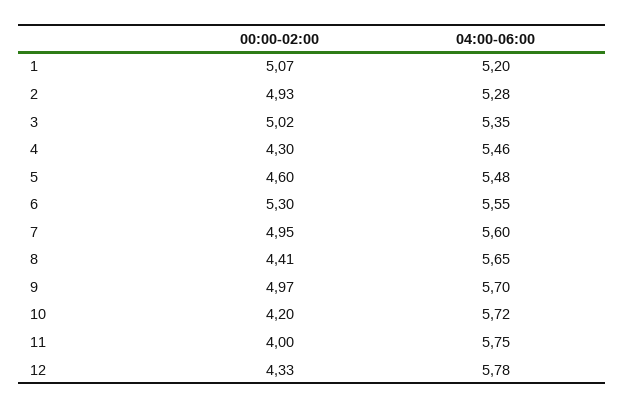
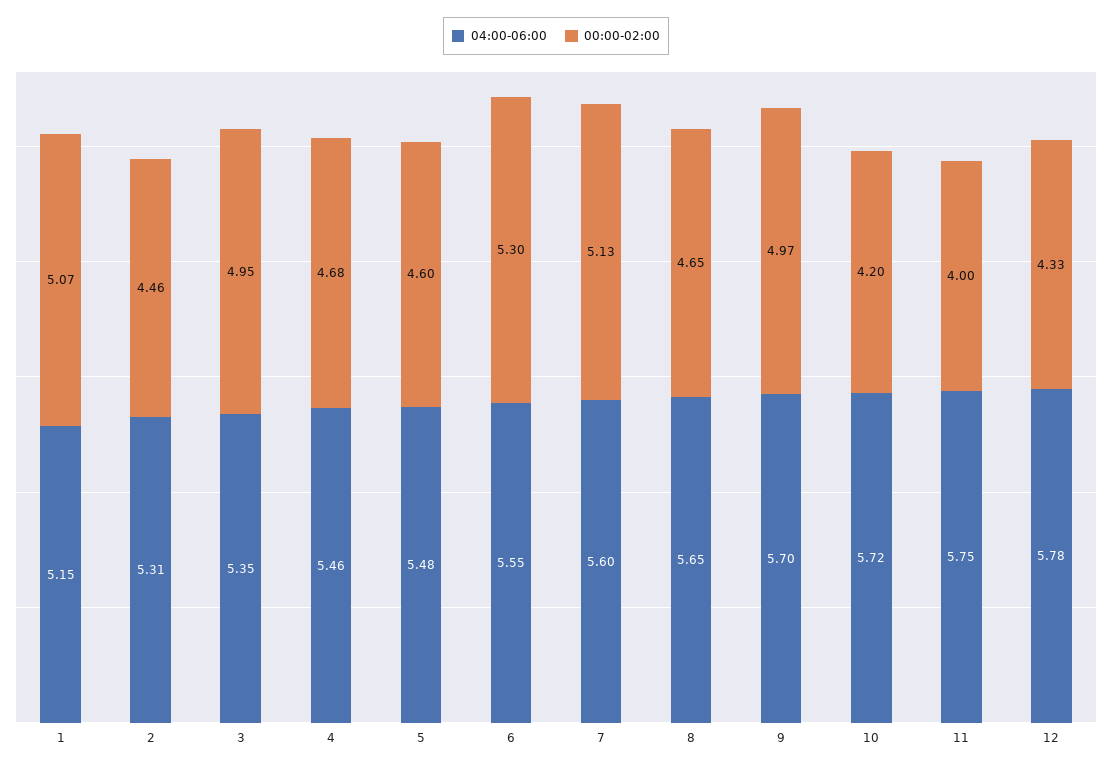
  {
    "00:00-02:00": {
      "1": 5.07,
-     "2": 4.93,
+     "2": 4.46,
-     "3": 5.02,
+     "3": 4.95,
-     "4": 4.3,
+     "4": 4.68,
      "5": 4.6,
      "6": 5.3,
-     "7": 4.95,
+     "7": 5.13,
-     "8": 4.41,
+     "8": 4.65,
      "9": 4.97,
      "10": 4.2,
      "11": 4,
      "12": 4.33
    },
    "04:00-06:00": {
-     "1": 5.2,
+     "1": 5.15,
-     "2": 5.28,
+     "2": 5.31,
      "3": 5.35,
      "4": 5.46,
      "5": 5.48,
      "6": 5.55,
      "7": 5.6,
      "8": 5.65,
      "9": 5.7,
      "10": 5.72,
      "11": 5.75,
      "12": 5.78
    }
  }

